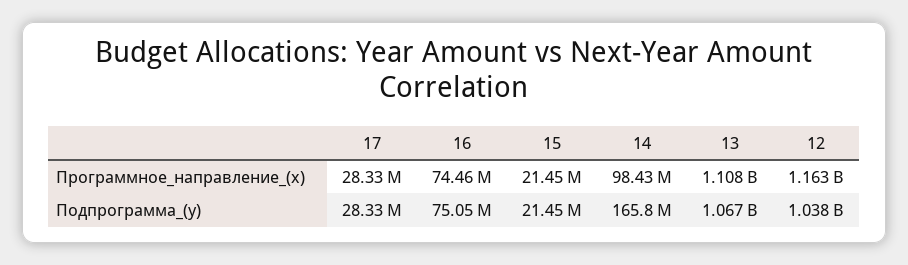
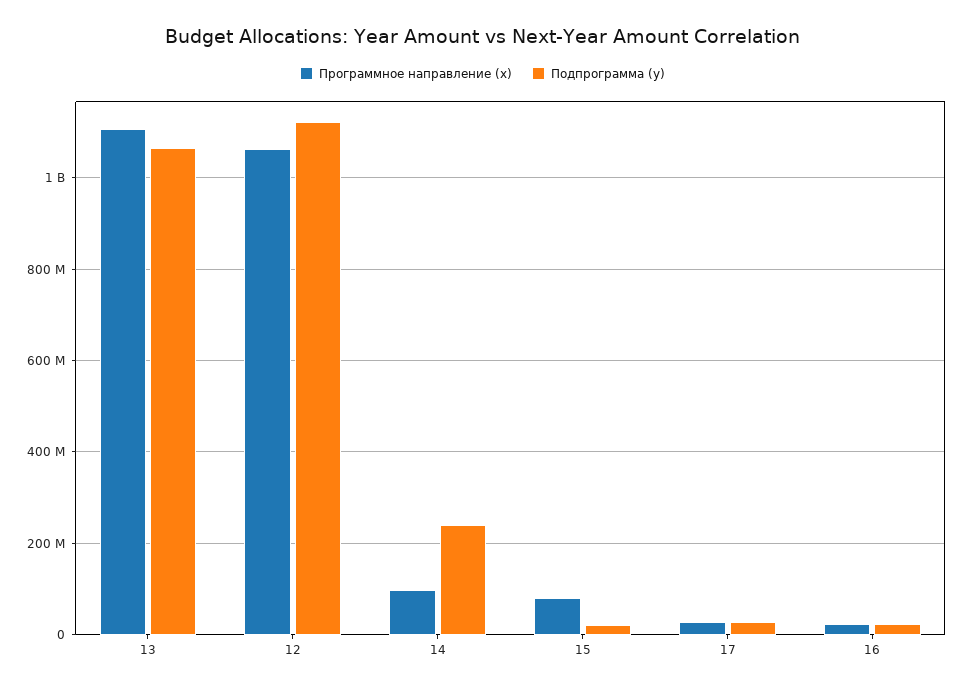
  {
    "Программное_направление_(x)": {
      "17": 28330000,
-     "16": 74460000,
+     "16": 20000000,
-     "15": 21450000,
+     "15": 80000000,
      "14": 98430000,
      "13": 1108000000,
-     "12": 1163000000
+     "12": 1060000000
    },
    "Подпрограмма_(y)": {
      "17": 28330000,
-     "16": 75050000,
+     "16": 20000000,
      "15": 21450000,
-     "14": 165800000,
+     "14": 240000000,
      "13": 1067000000,
-     "12": 1038000000
+     "12": 1120000000
    }
  }

